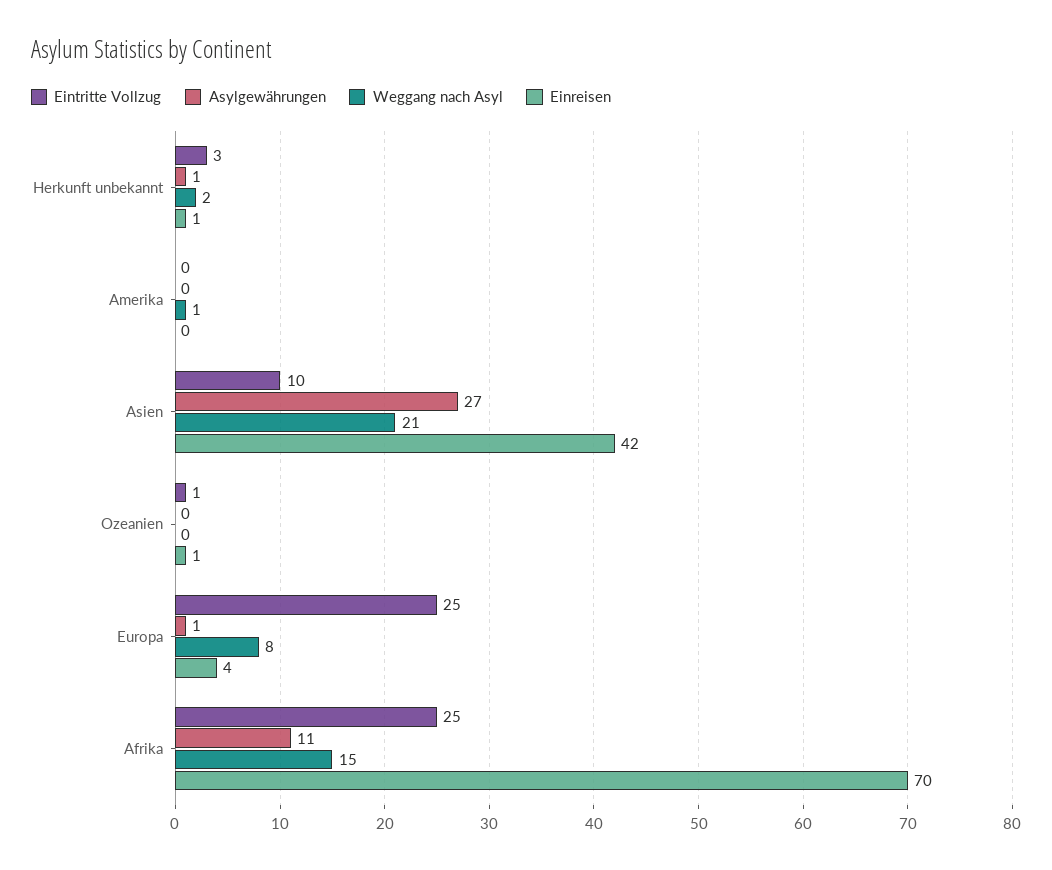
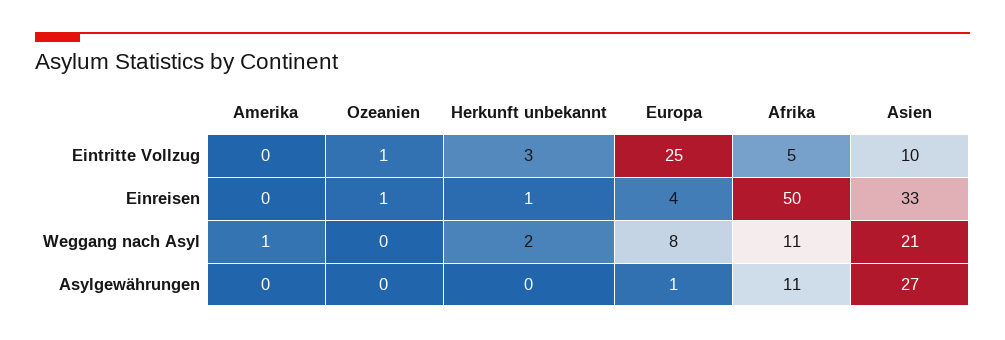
  {
    "Eintritte Vollzug": {
      "Herkunft unbekannt": 3,
      "Amerika": 0,
      "Asien": 10,
      "Ozeanien": 1,
      "Europa": 25,
-     "Afrika": 25
+     "Afrika": 5
    },
    "Asylgewährungen": {
-     "Herkunft unbekannt": 1,
+     "Herkunft unbekannt": 0,
      "Amerika": 0,
      "Asien": 27,
      "Ozeanien": 0,
      "Europa": 1,
      "Afrika": 11
    },
    "Weggang nach Asyl": {
      "Herkunft unbekannt": 2,
      "Amerika": 1,
      "Asien": 21,
      "Ozeanien": 0,
      "Europa": 8,
-     "Afrika": 15
+     "Afrika": 11
    },
    "Einreisen": {
      "Herkunft unbekannt": 1,
      "Amerika": 0,
-     "Asien": 42,
+     "Asien": 33,
      "Ozeanien": 1,
      "Europa": 4,
-     "Afrika": 70
+     "Afrika": 50
    }
  }

